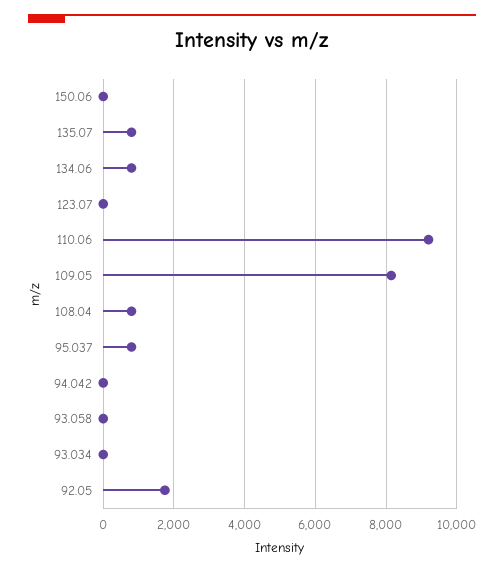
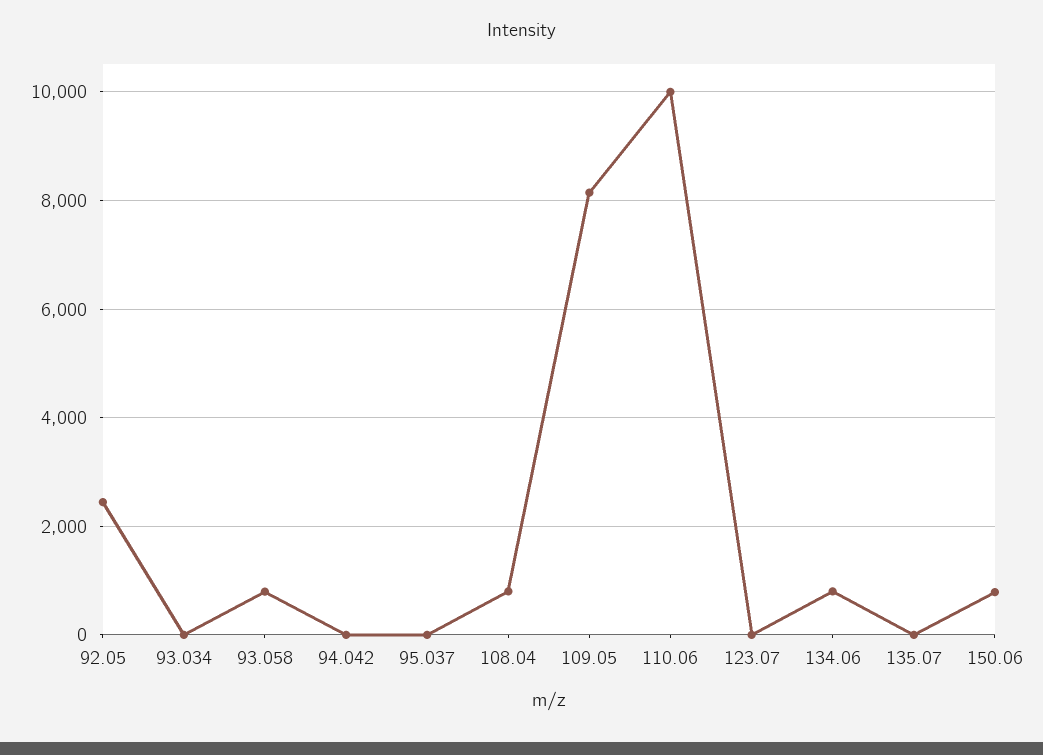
  {
-   "150.06": 0,
+   "150.06": 800,
-   "135.07": 800,
+   "135.07": 0,
    "134.06": 800,
    "123.07": 0,
-   "110.06": 9200,
+   "110.06": 10000,
    "109.05": 8200,
    "108.04": 800,
-   "95.037": 800,
+   "95.037": 0,
    "94.042": 0,
-   "93.058": 0,
+   "93.058": 800,
    "93.034": 0,
-   "92.05": 1800
+   "92.05": 2400
  }

